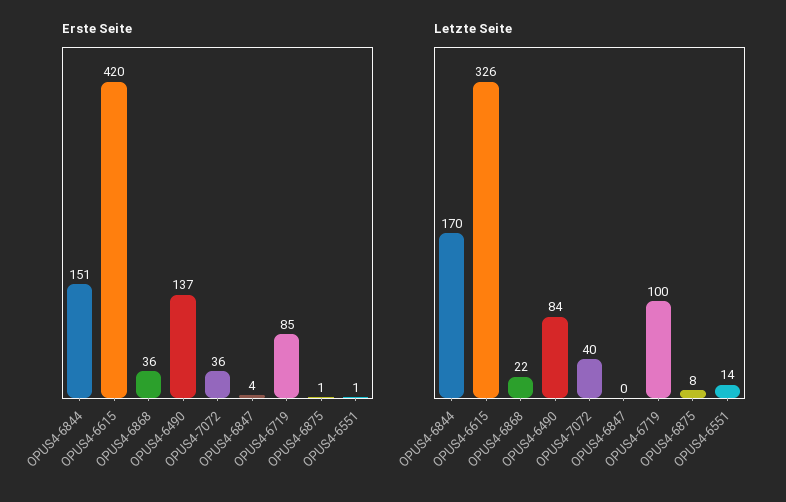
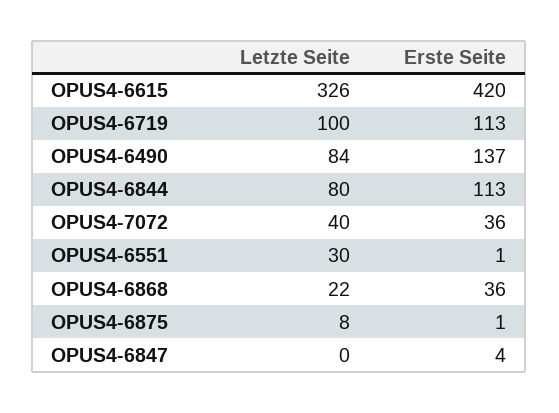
  {
    "Erste Seite": {
-     "OPUS4-6844": 151,
+     "OPUS4-6844": 113,
      "OPUS4-6615": 420,
      "OPUS4-6868": 36,
      "OPUS4-6490": 137,
      "OPUS4-7072": 36,
      "OPUS4-6847": 4,
-     "OPUS4-6719": 85,
+     "OPUS4-6719": 113,
      "OPUS4-6875": 1,
      "OPUS4-6551": 1
    },
    "Letzte Seite": {
-     "OPUS4-6844": 170,
+     "OPUS4-6844": 80,
      "OPUS4-6615": 326,
      "OPUS4-6868": 22,
      "OPUS4-6490": 84,
      "OPUS4-7072": 40,
      "OPUS4-6847": 0,
      "OPUS4-6719": 100,
      "OPUS4-6875": 8,
-     "OPUS4-6551": 14
+     "OPUS4-6551": 30
    }
  }

